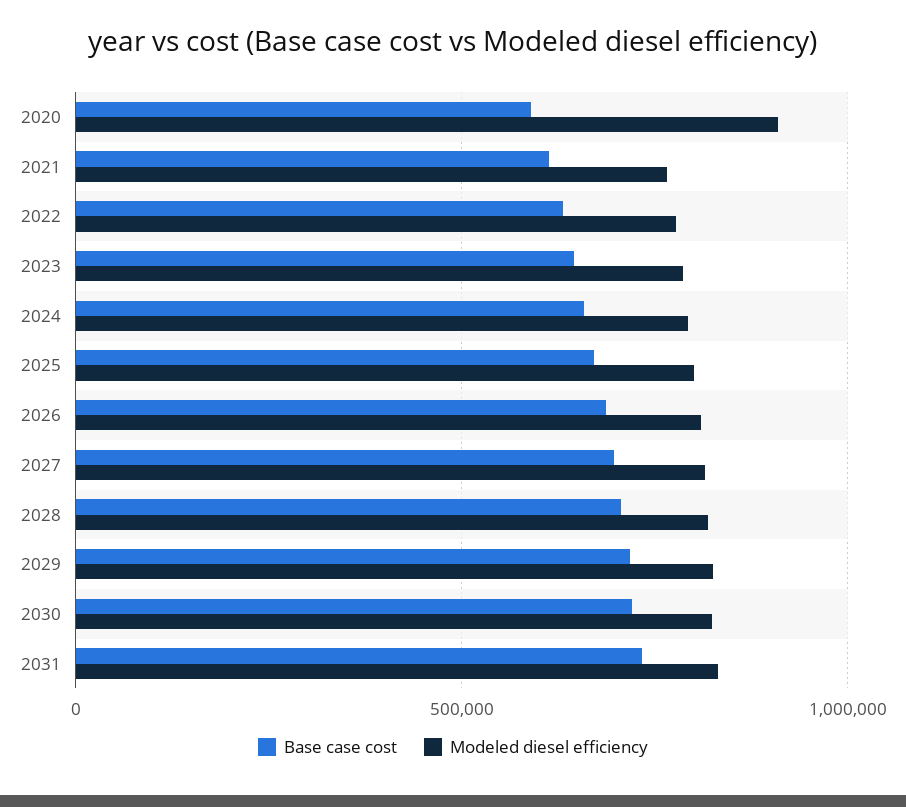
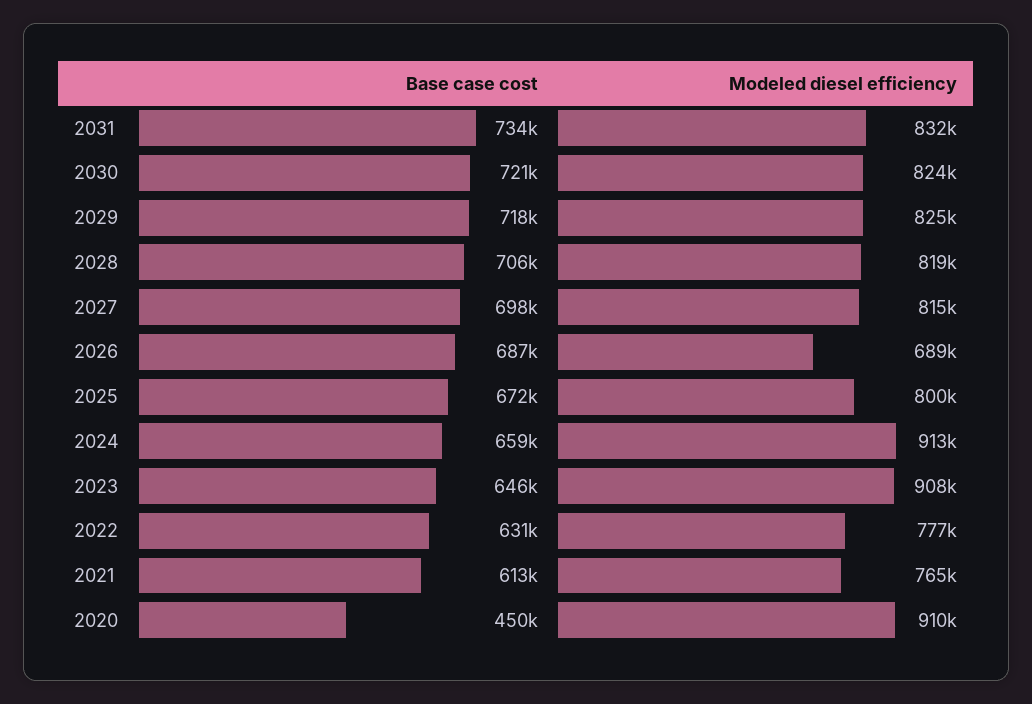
  {
    "Base case cost": {
-     "2020": 600000,
+     "2020": 450000,
      "2021": 613000,
      "2022": 631000,
      "2023": 646000,
      "2024": 659000,
      "2025": 672000,
      "2026": 687000,
      "2027": 698000,
      "2028": 706000,
      "2029": 718000,
      "2030": 721000,
      "2031": 734000
    },
    "Modeled diesel efficiency": {
      "2020": 910000,
      "2021": 765000,
      "2022": 777000,
-     "2023": 800000,
+     "2023": 908000,
-     "2024": 800000,
+     "2024": 913000,
      "2025": 800000,
-     "2026": 800000,
+     "2026": 689000,
      "2027": 815000,
      "2028": 819000,
      "2029": 825000,
      "2030": 824000,
      "2031": 832000
    }
  }

